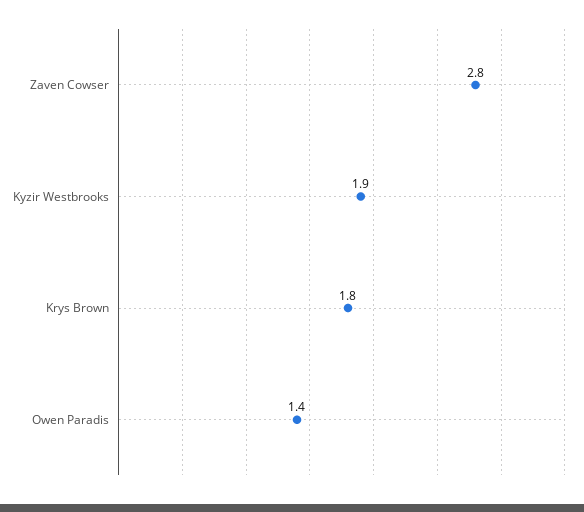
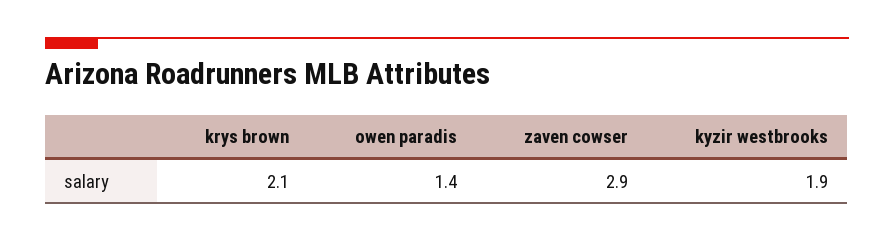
  {
-   "Zaven Cowser": 2.8,
+   "Zaven Cowser": 2.9,
    "Kyzir Westbrooks": 1.9,
-   "Krys Brown": 1.8,
+   "Krys Brown": 2.1,
    "Owen Paradis": 1.4
  }

